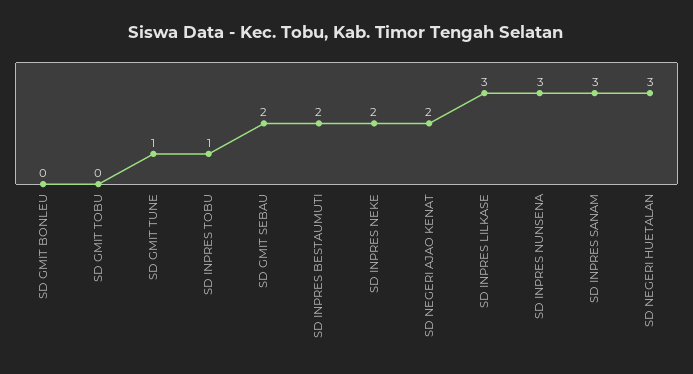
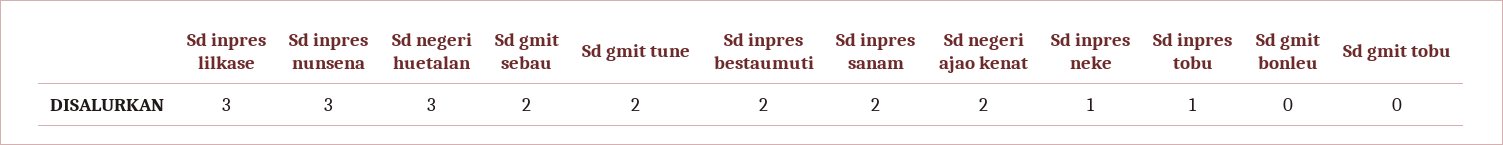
  {
    "SD GMIT BONLEU": 0,
    "SD GMIT TOBU": 0,
-   "SD GMIT TUNE": 1,
+   "SD GMIT TUNE": 2,
    "SD INPRES TOBU": 1,
    "SD GMIT SEBAU": 2,
    "SD INPRES BESTAUMUTI": 2,
-   "SD INPRES NEKE": 2,
+   "SD INPRES NEKE": 1,
    "SD NEGERI AJAO KENAT": 2,
    "SD INPRES LILKASE": 3,
    "SD INPRES NUNSENA": 3,
-   "SD INPRES SANAM": 3,
+   "SD INPRES SANAM": 2,
    "SD NEGERI HUETALAN": 3
  }

